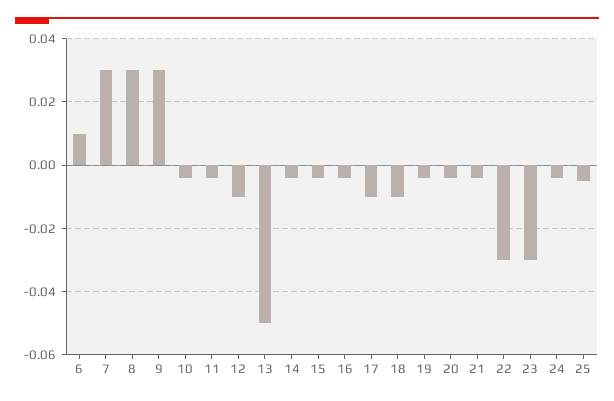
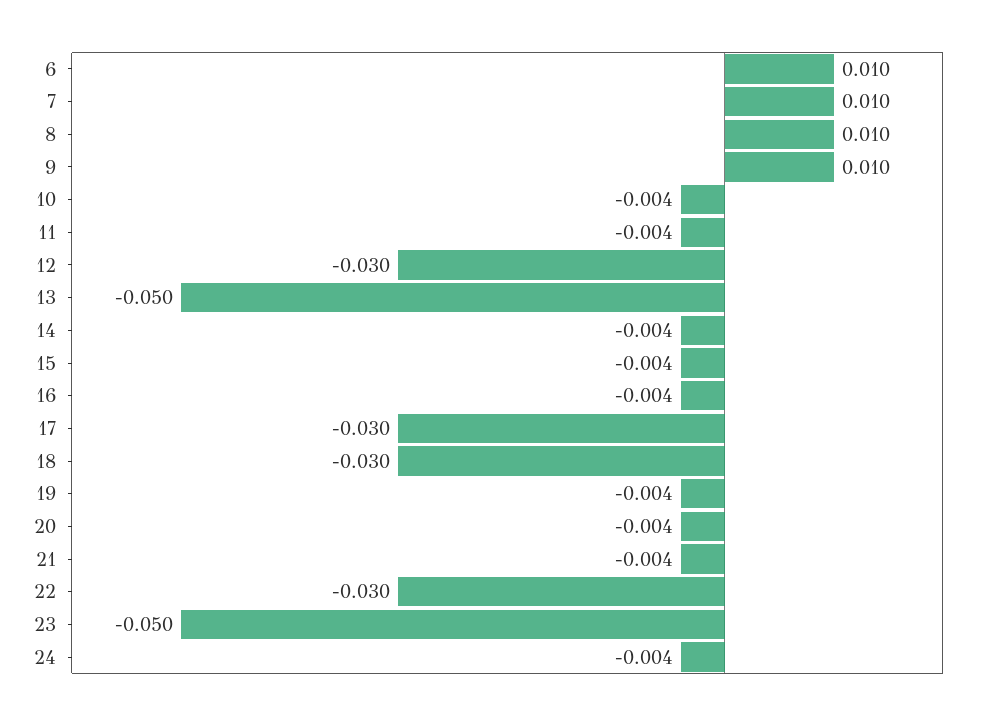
  {
    "6": 0.01,
-   "7": 0.03,
+   "7": 0.01,
-   "8": 0.03,
+   "8": 0.01,
-   "9": 0.03,
+   "9": 0.01,
    "10": -0.004,
    "11": -0.004,
-   "12": -0.01,
+   "12": -0.03,
    "13": -0.05,
    "14": -0.004,
    "15": -0.004,
    "16": -0.004,
-   "17": -0.01,
+   "17": -0.03,
-   "18": -0.01,
+   "18": -0.03,
    "19": -0.004,
    "20": -0.004,
    "21": -0.004,
    "22": -0.03,
-   "23": -0.03,
+   "23": -0.05,
-   "24": -0.004,
+   "24": -0.004
-   "25": -0.005
  }

